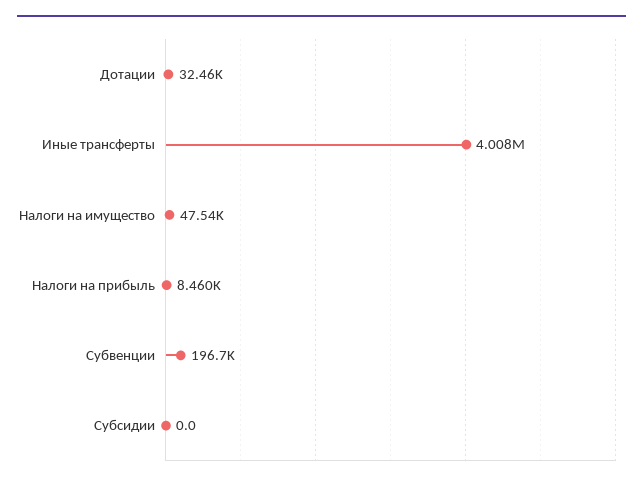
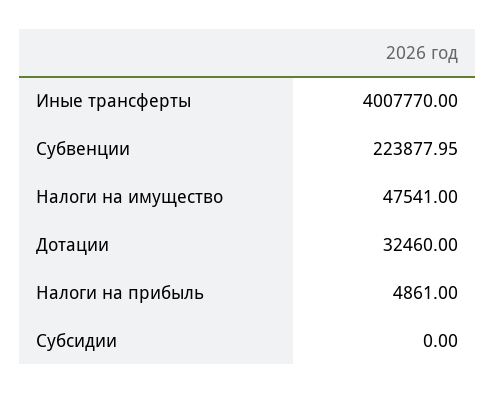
  {
    "Дотации": 32460,
    "Иные трансферты": 4007770,
    "Налоги на имущество": 47541,
-   "Налоги на прибыль": 8460,
+   "Налоги на прибыль": 4861,
-   "Субвенции": 196700,
+   "Субвенции": 223877.95,
    "Субсидии": 0
  }

